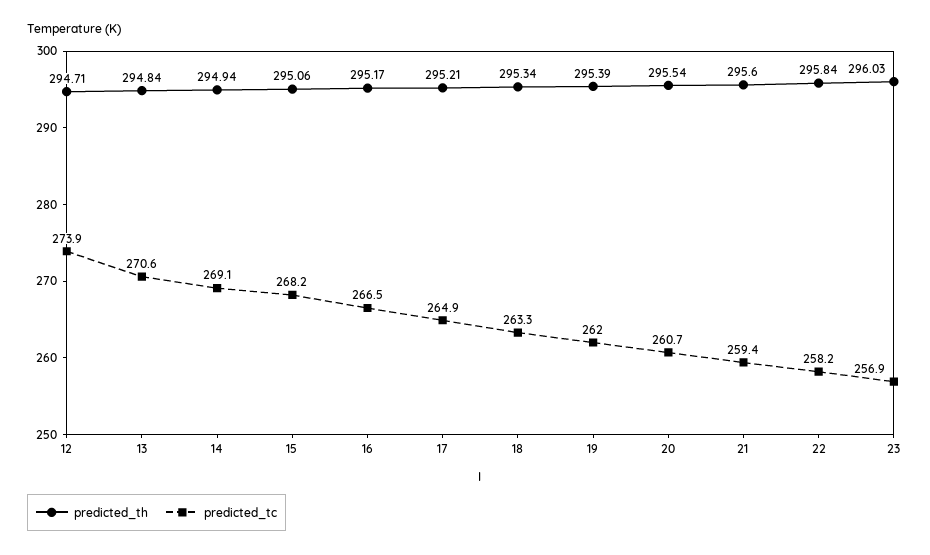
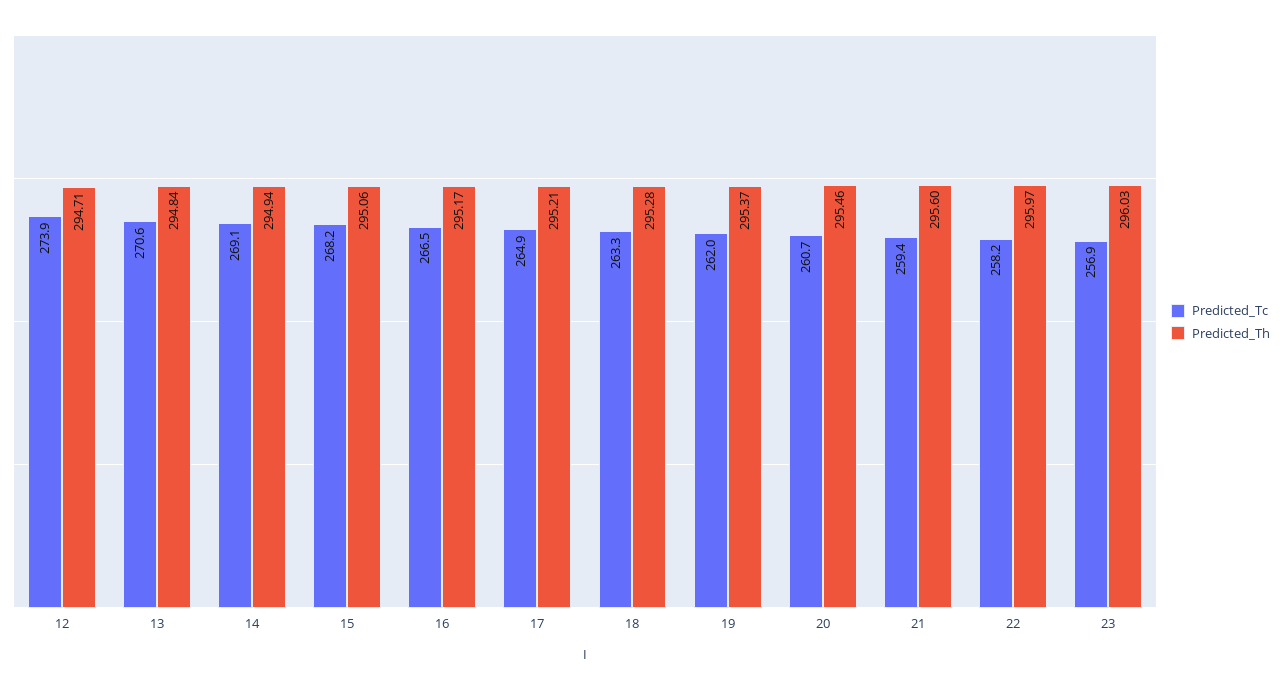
  {
    "predicted_th": {
      "12": 294.71,
      "13": 294.84,
      "14": 294.94,
      "15": 295.06,
      "16": 295.17,
      "17": 295.21,
-     "18": 295.34,
+     "18": 295.28,
-     "19": 295.39,
+     "19": 295.37,
-     "20": 295.54,
+     "20": 295.46,
      "21": 295.6,
-     "22": 295.84,
+     "22": 295.97,
      "23": 296.03
    },
    "predicted_tc": {
      "12": 273.9,
      "13": 270.6,
      "14": 269.1,
      "15": 268.2,
      "16": 266.5,
      "17": 264.9,
      "18": 263.3,
      "19": 262,
      "20": 260.7,
      "21": 259.4,
      "22": 258.2,
      "23": 256.9
    }
  }

